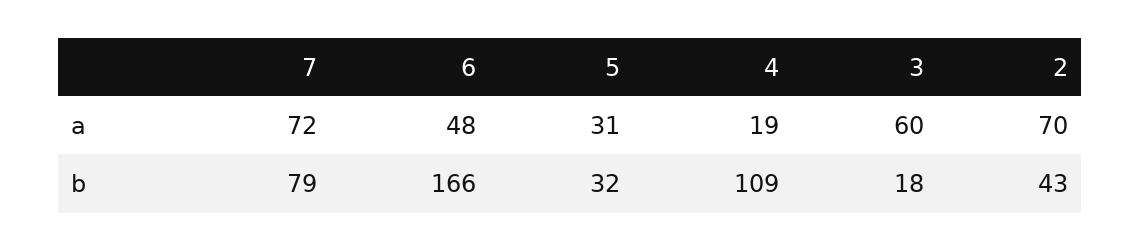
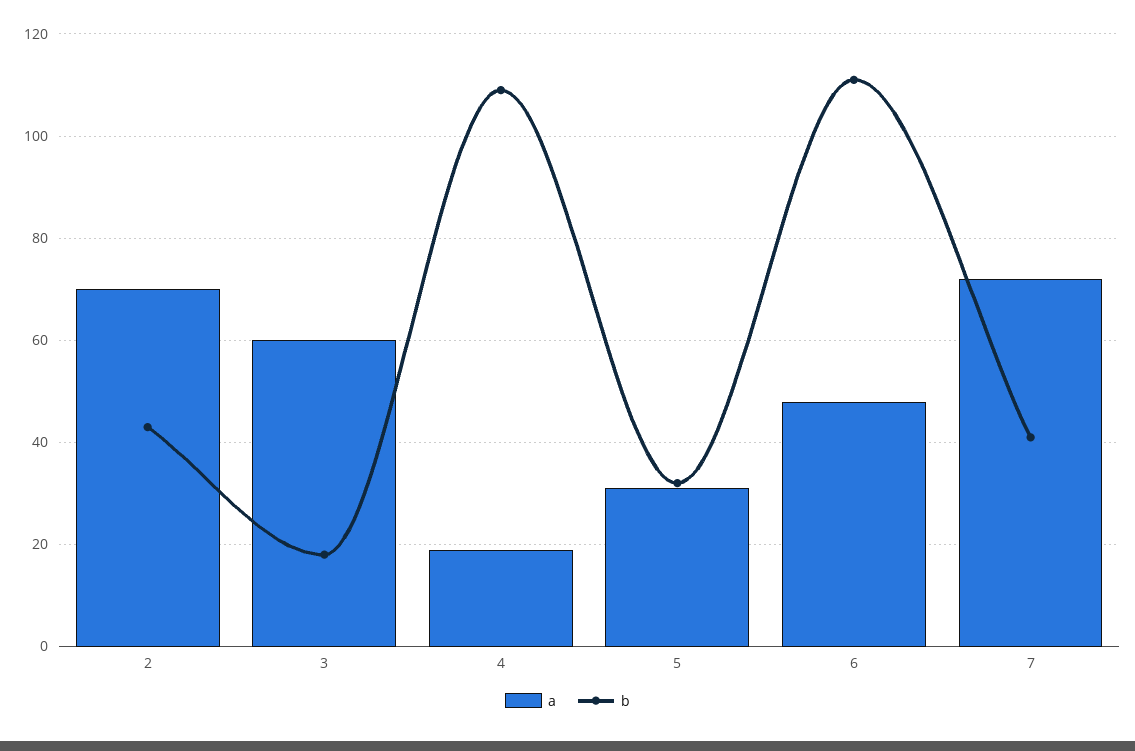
  {
    "a": {
      "7": 72,
      "6": 48,
      "5": 31,
      "4": 19,
      "3": 60,
      "2": 70
    },
    "b": {
-     "7": 79,
+     "7": 40,
-     "6": 166,
+     "6": 110,
      "5": 32,
      "4": 109,
      "3": 18,
      "2": 43
    }
  }

